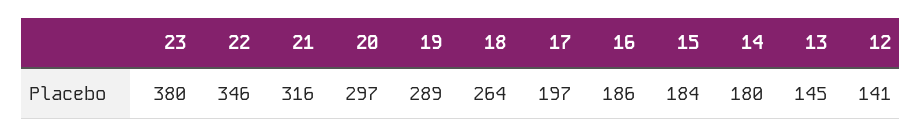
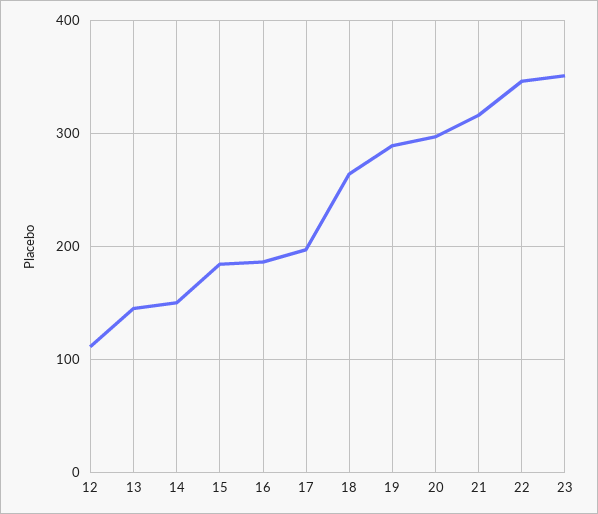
  {
-   "23": 380,
+   "23": 350,
    "22": 346,
    "21": 316,
    "20": 297,
    "19": 289,
    "18": 264,
    "17": 197,
    "16": 186,
    "15": 184,
-   "14": 180,
+   "14": 150,
    "13": 145,
-   "12": 141
+   "12": 110
  }

